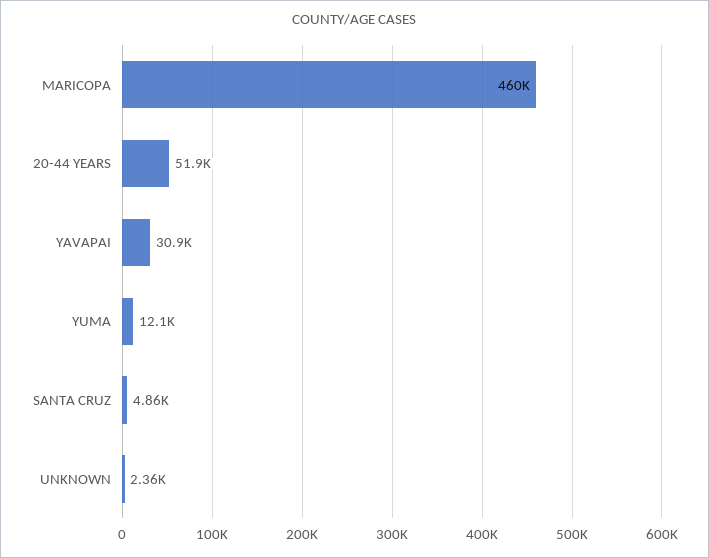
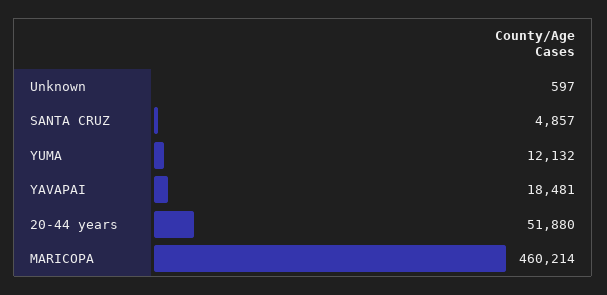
  {
    "MARICOPA": 460214,
    "20-44 YEARS": 51880,
-   "YAVAPAI": 30900,
+   "YAVAPAI": 18481,
    "YUMA": 12132,
    "SANTA CRUZ": 4857,
-   "UNKNOWN": 2360
+   "UNKNOWN": 597
  }

